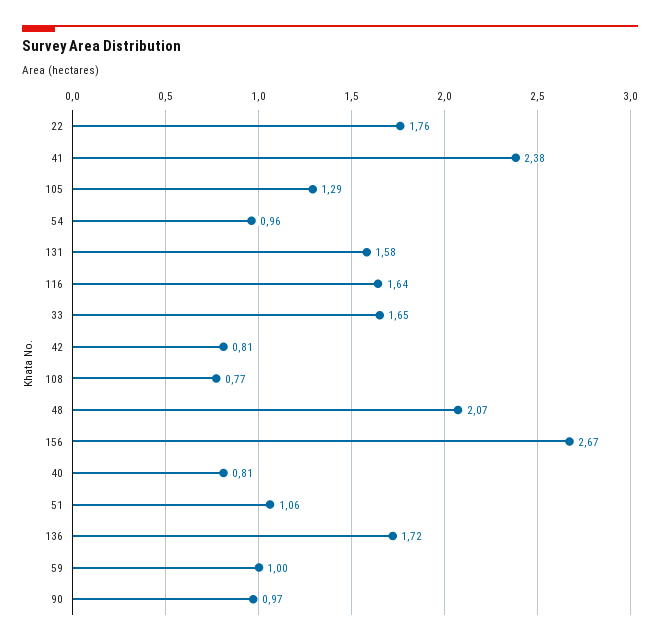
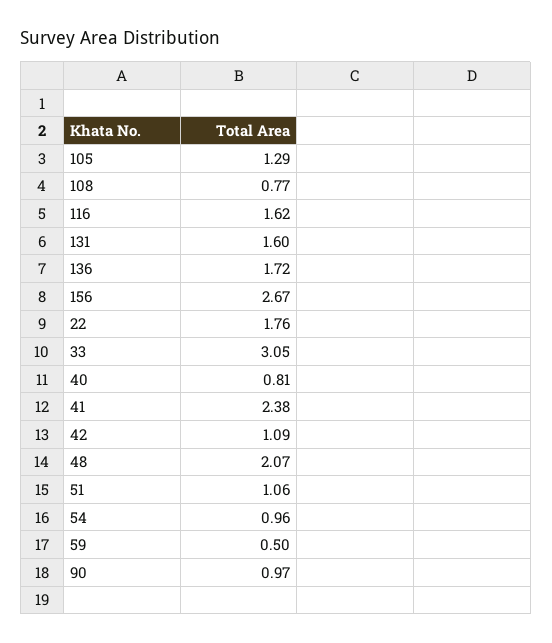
  {
    "22": 1.76,
    "41": 2.38,
    "105": 1.29,
    "54": 0.96,
-   "131": 1.58,
+   "131": 1.6,
-   "116": 1.64,
+   "116": 1.62,
-   "33": 1.65,
+   "33": 3.05,
-   "42": 0.81,
+   "42": 1.09,
    "108": 0.77,
    "48": 2.07,
    "156": 2.67,
    "40": 0.81,
    "51": 1.06,
    "136": 1.72,
-   "59": 1,
+   "59": 0.5,
    "90": 0.97
  }

